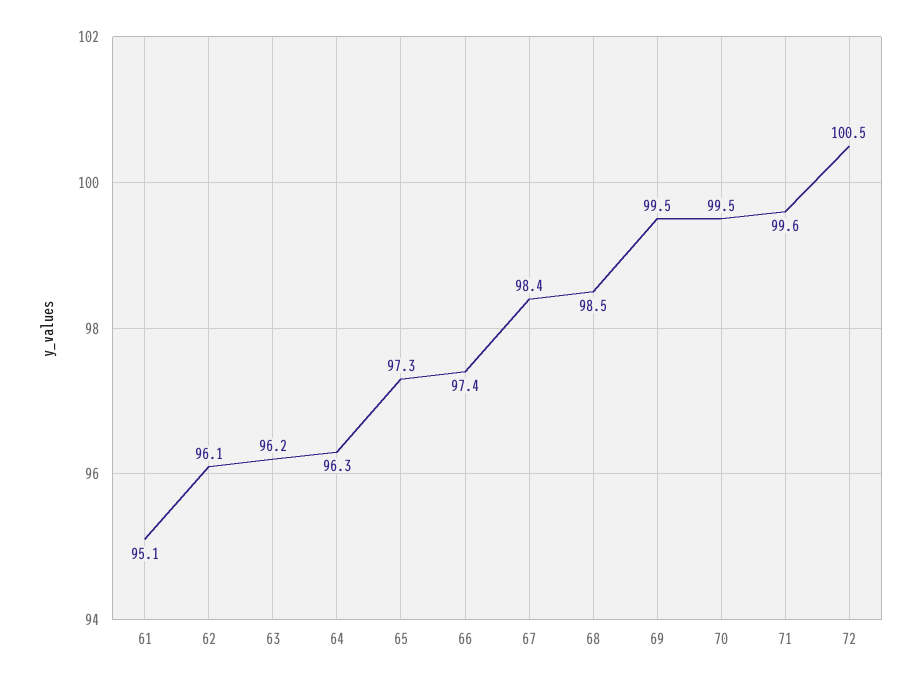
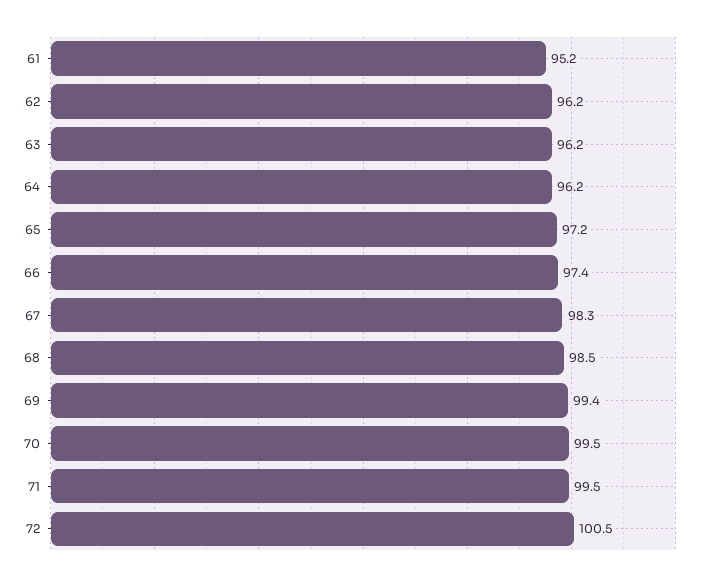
  {
-   "61": 95.1,
+   "61": 95.2,
-   "62": 96.1,
+   "62": 96.2,
    "63": 96.2,
-   "64": 96.3,
+   "64": 96.2,
-   "65": 97.3,
+   "65": 97.2,
    "66": 97.4,
-   "67": 98.4,
+   "67": 98.3,
    "68": 98.5,
-   "69": 99.5,
+   "69": 99.4,
    "70": 99.5,
-   "71": 99.6,
+   "71": 99.5,
    "72": 100.5
  }

